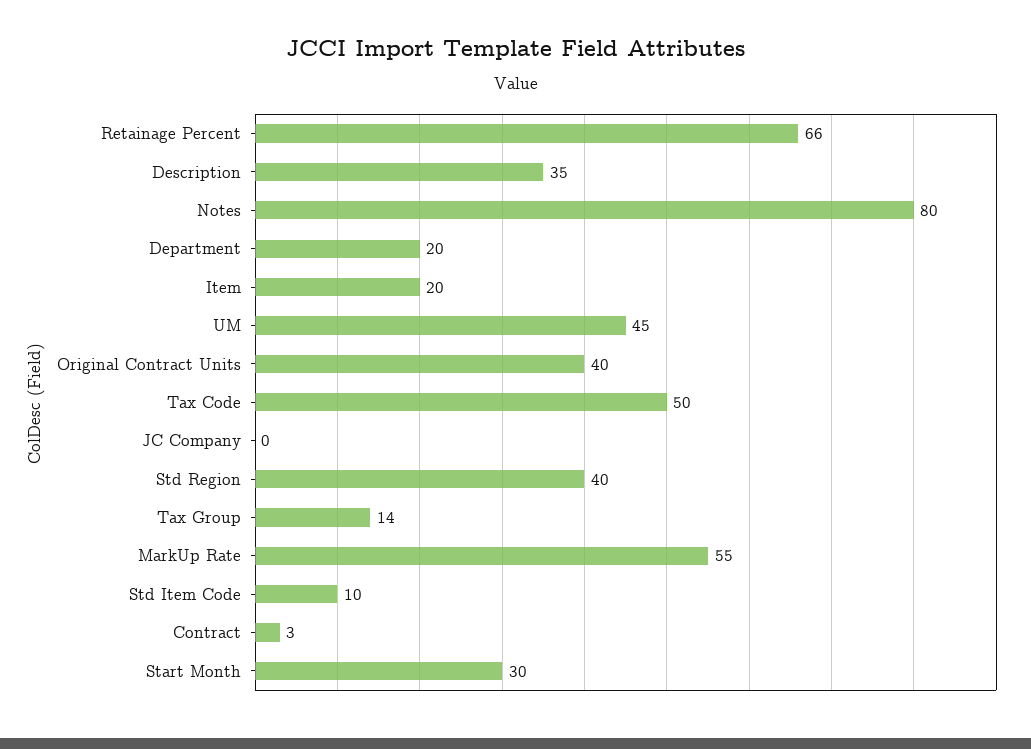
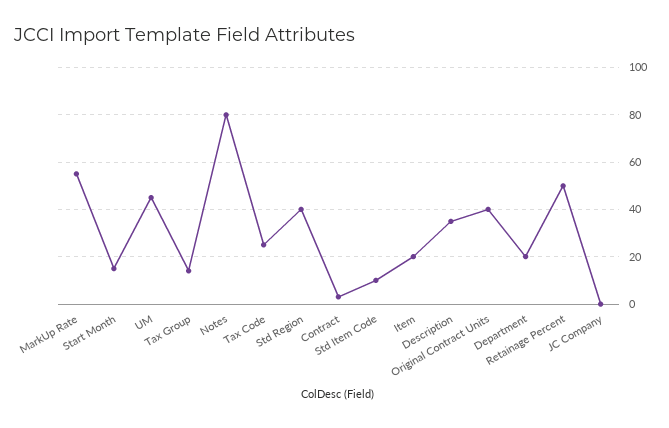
  {
-   "Retainage Percent": 66,
+   "Retainage Percent": 50,
    "Description": 35,
    "Notes": 80,
    "Department": 20,
    "Item": 20,
    "UM": 45,
    "Original Contract Units": 40,
-   "Tax Code": 50,
+   "Tax Code": 25,
    "JC Company": 0,
    "Std Region": 40,
    "Tax Group": 14,
    "MarkUp Rate": 55,
    "Std Item Code": 10,
    "Contract": 3,
-   "Start Month": 30
+   "Start Month": 15
  }

